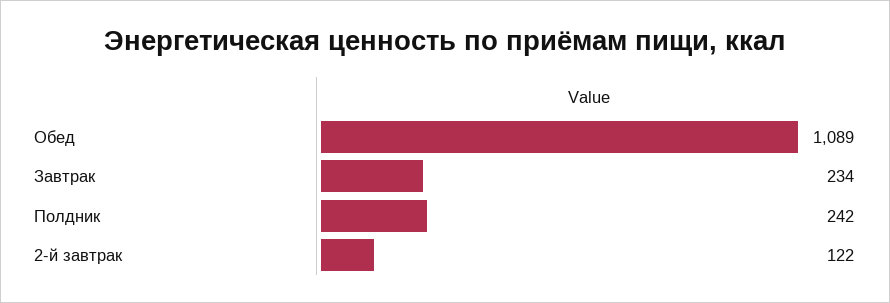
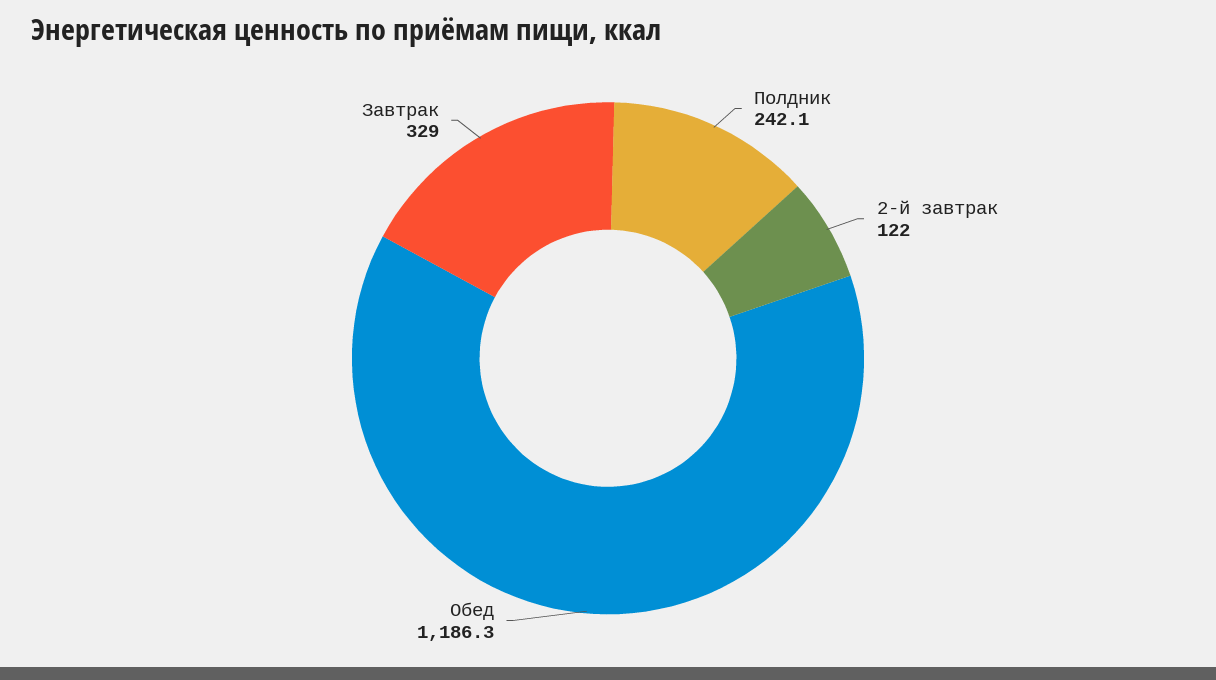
  {
-   "Обед": 1089,
+   "Обед": 1186.3,
-   "Завтрак": 234,
+   "Завтрак": 329,
    "Полдник": 242.1,
    "2-й завтрак": 122
  }

